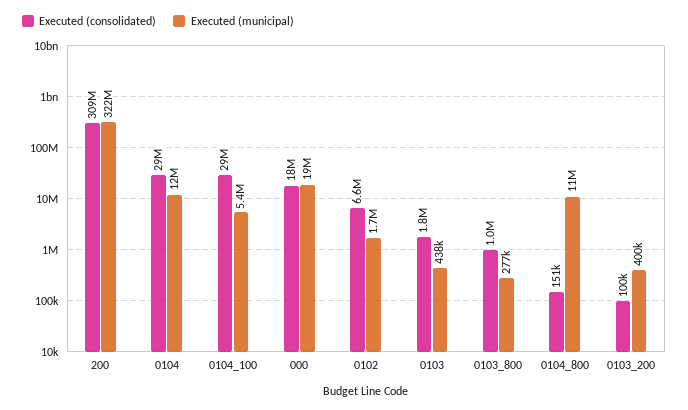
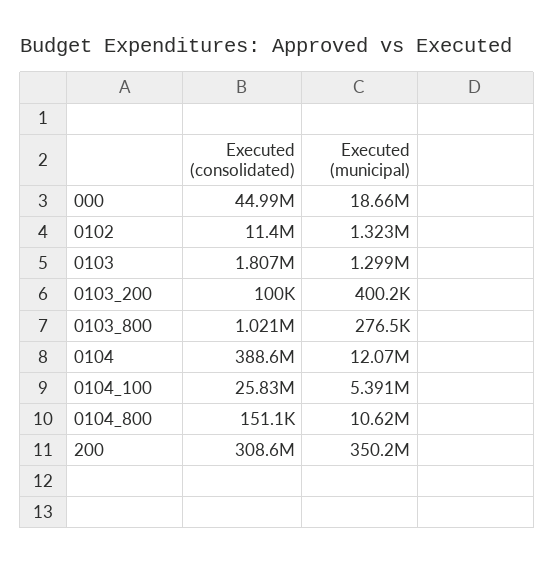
  {
    "Executed (consolidated)": {
      "200": 308600000,
-     "0104": 29000000,
+     "0104": 388600000,
-     "0104_100": 29000000,
+     "0104_100": 25830000,
-     "000": 18000000,
+     "000": 44990000,
-     "0102": 6600000,
+     "0102": 11400000,
      "0103": 1807000,
      "0103_800": 1021000,
      "0104_800": 151100,
      "0103_200": 100000
    },
    "Executed (municipal)": {
-     "200": 322000000,
+     "200": 350200000,
      "0104": 12070000,
      "0104_100": 5391000,
      "000": 18660000,
-     "0102": 1700000,
+     "0102": 1323000,
-     "0103": 438000,
+     "0103": 1299000,
      "0103_800": 276500,
      "0104_800": 10620000,
      "0103_200": 400200
    }
  }

